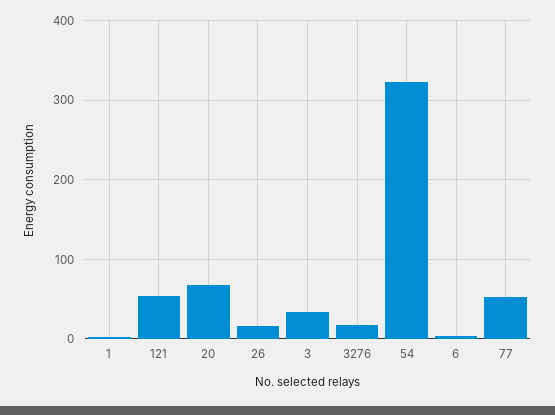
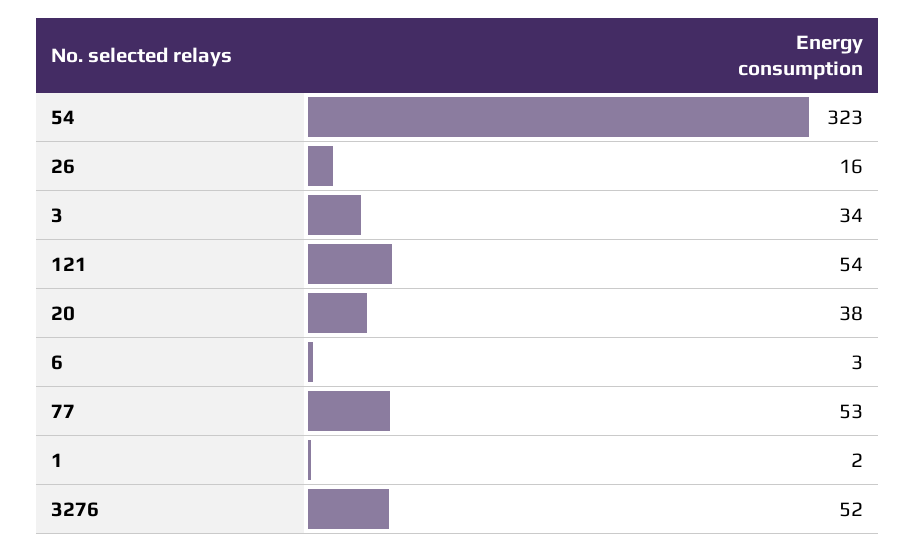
  {
    "1": 2,
    "121": 54,
-   "20": 70,
+   "20": 38,
    "26": 16,
    "3": 34,
-   "3276": 20,
+   "3276": 52,
    "54": 323,
    "6": 3,
    "77": 53
  }

